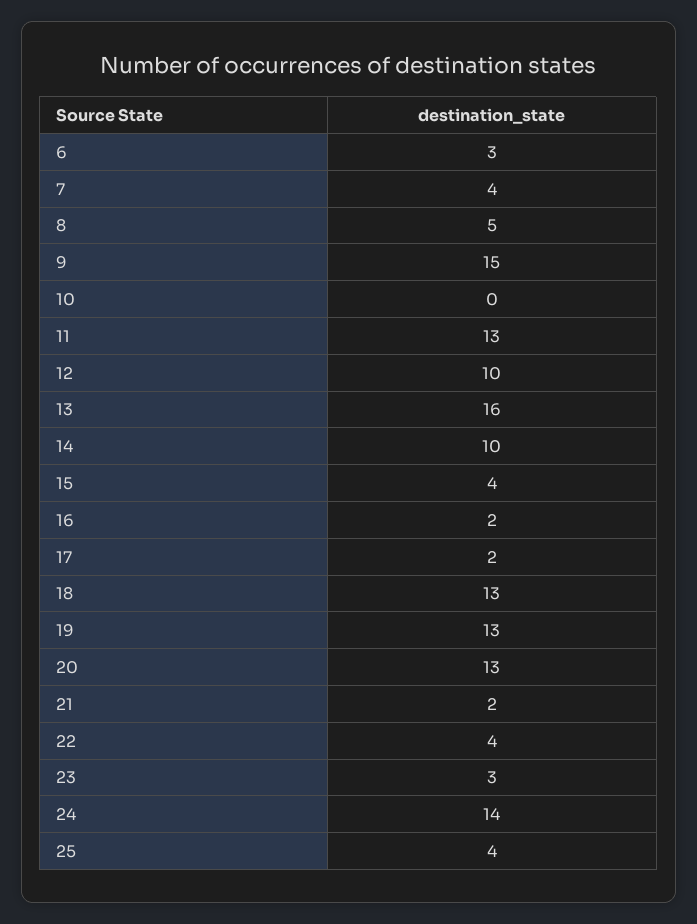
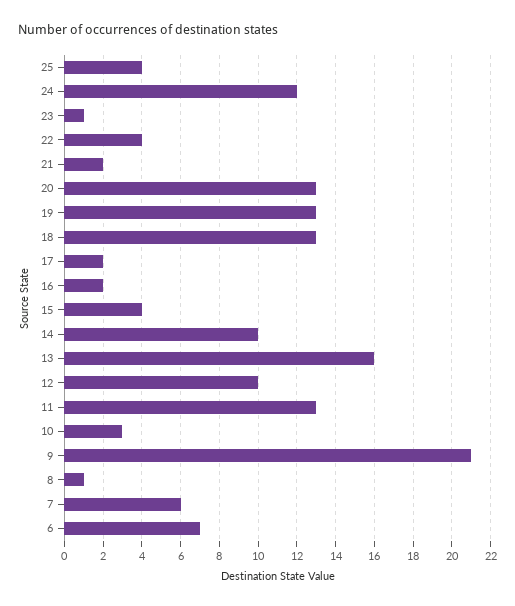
  {
-   "6": 3,
+   "6": 7,
-   "7": 4,
+   "7": 6,
-   "8": 5,
+   "8": 1,
-   "9": 15,
+   "9": 21,
-   "10": 0,
+   "10": 3,
    "11": 13,
    "12": 10,
    "13": 16,
    "14": 10,
    "15": 4,
    "16": 2,
    "17": 2,
    "18": 13,
    "19": 13,
    "20": 13,
    "21": 2,
    "22": 4,
-   "23": 3,
+   "23": 1,
-   "24": 14,
+   "24": 12,
    "25": 4
  }

